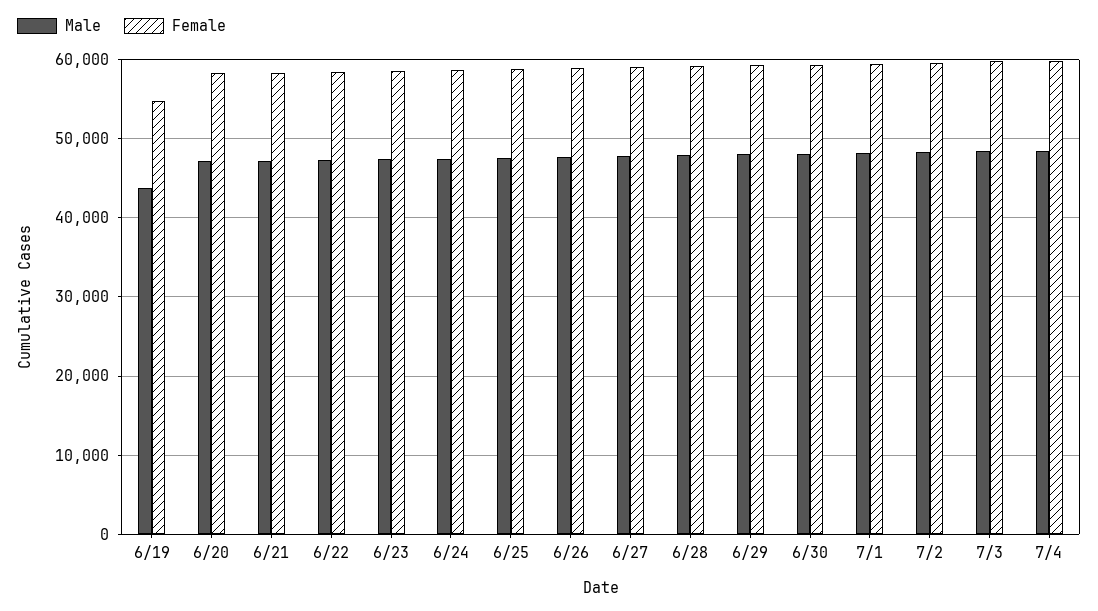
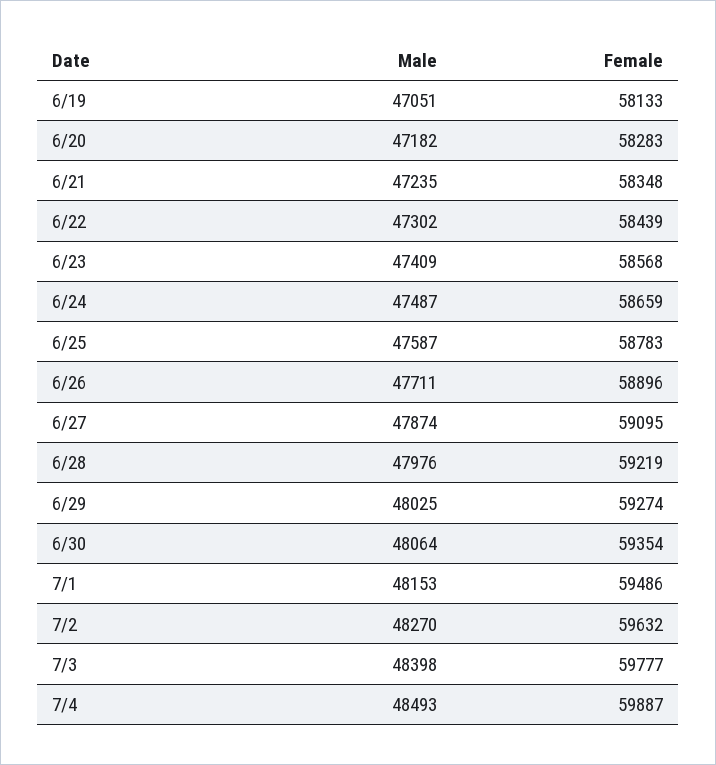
  {
    "Male": {
-     "6/19": 44000,
+     "6/19": 47051,
      "6/20": 47182,
      "6/21": 47235,
      "6/22": 47302,
      "6/23": 47409,
      "6/24": 47487,
      "6/25": 47587,
      "6/26": 47711,
      "6/27": 47874,
      "6/28": 47976,
      "6/29": 48025,
      "6/30": 48064,
      "7/1": 48153,
      "7/2": 48270,
      "7/3": 48398,
      "7/4": 48493
    },
    "Female": {
-     "6/19": 55000,
+     "6/19": 58133,
      "6/20": 58283,
      "6/21": 58348,
      "6/22": 58439,
      "6/23": 58568,
      "6/24": 58659,
      "6/25": 58783,
      "6/26": 58896,
      "6/27": 59095,
      "6/28": 59219,
      "6/29": 59274,
      "6/30": 59354,
      "7/1": 59486,
      "7/2": 59632,
      "7/3": 59777,
      "7/4": 59887
    }
  }

